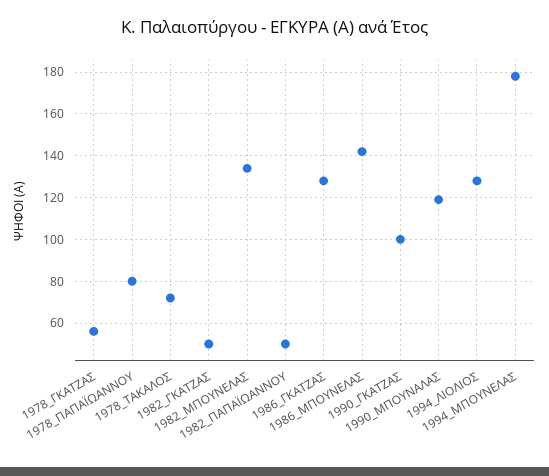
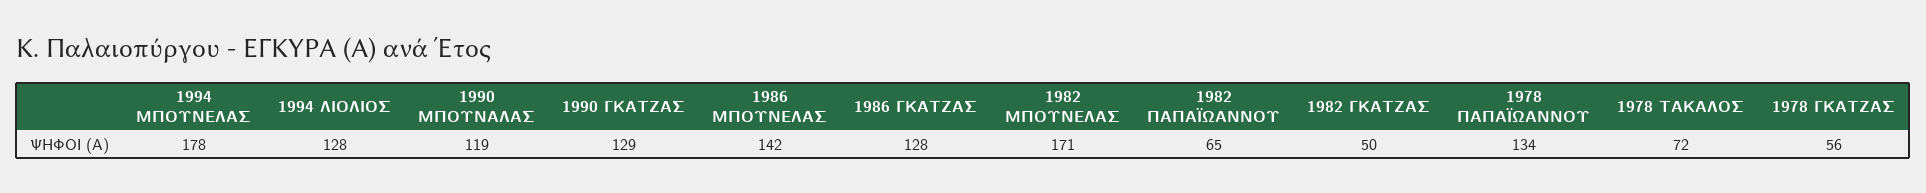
  {
    "1978_ΓΚΑΤΖΑΣ": 56,
-   "1978_ΠΑΠΑΪΩΑΝΝΟΥ": 80,
+   "1978_ΠΑΠΑΪΩΑΝΝΟΥ": 134,
    "1978_ΤΑΚΑΛΟΣ": 72,
    "1982_ΓΚΑΤΖΑΣ": 50,
-   "1982_ΜΠΟΥΝΕΛΑΣ": 135,
+   "1982_ΜΠΟΥΝΕΛΑΣ": 171,
-   "1982_ΠΑΠΑΪΩΑΝΝΟΥ": 50,
+   "1982_ΠΑΠΑΪΩΑΝΝΟΥ": 65,
    "1986_ΓΚΑΤΖΑΣ": 128,
    "1986_ΜΠΟΥΝΕΛΑΣ": 142,
-   "1990_ΓΚΑΤΖΑΣ": 100,
+   "1990_ΓΚΑΤΖΑΣ": 129,
    "1990_ΜΠΟΥΝΑΛΑΣ": 119,
    "1994_ΛΙΟΛΙΟΣ": 128,
    "1994_ΜΠΟΥΝΕΛΑΣ": 178
  }

